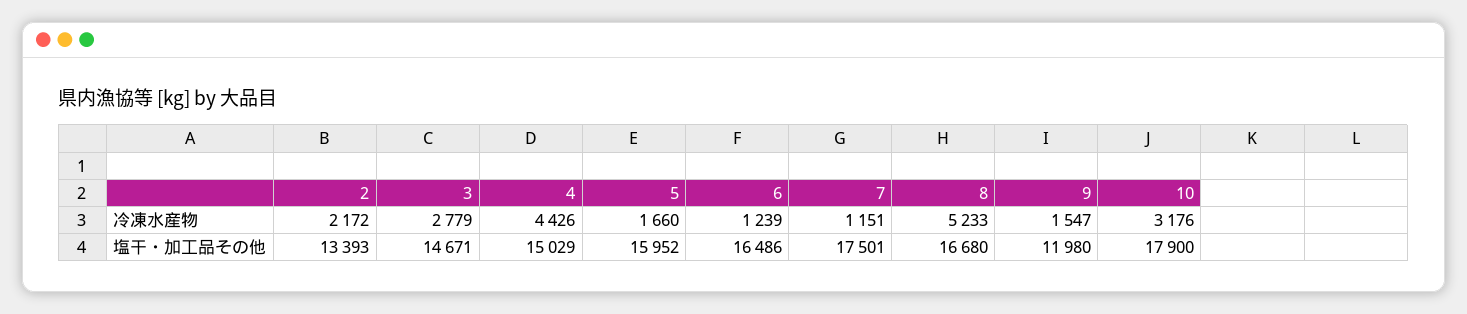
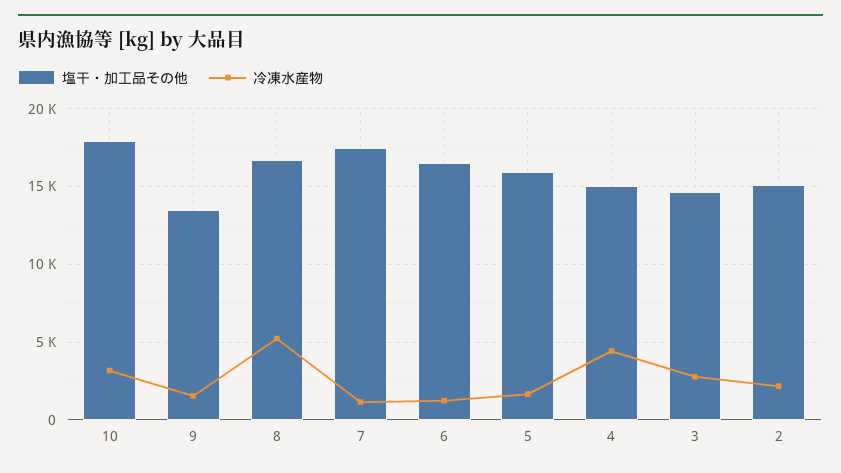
  {
    "冷凍水産物": {
      "2": 2172,
      "3": 2779,
      "4": 4426,
      "5": 1660,
      "6": 1239,
      "7": 1151,
      "8": 5233,
      "9": 1547,
      "10": 3176
    },
    "塩干・加工品その他": {
-     "2": 13393,
+     "2": 15000,
      "3": 14671,
      "4": 15029,
      "5": 15952,
      "6": 16486,
      "7": 17501,
      "8": 16680,
-     "9": 11980,
+     "9": 13500,
      "10": 17900
    }
  }

